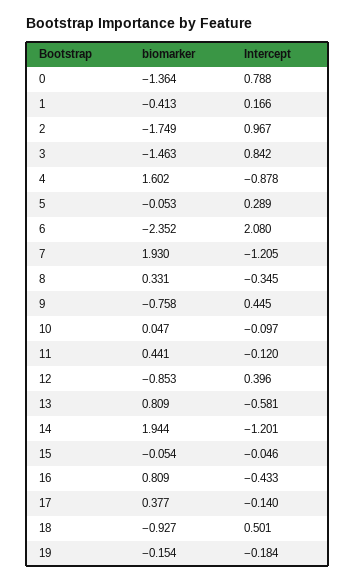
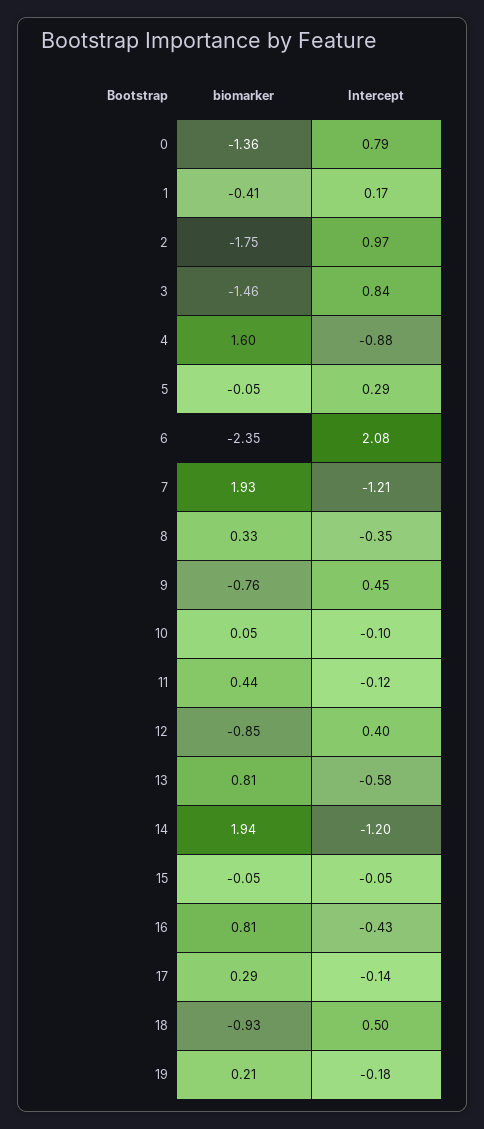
  {
    "biomarker": {
      "0": -1.364,
      "1": -0.413,
      "2": -1.749,
      "3": -1.463,
      "4": 1.602,
      "5": -0.053,
      "6": -2.352,
      "7": 1.93,
      "8": 0.331,
      "9": -0.758,
      "10": 0.047,
      "11": 0.441,
      "12": -0.853,
      "13": 0.809,
      "14": 1.944,
      "15": -0.054,
      "16": 0.809,
-     "17": 0.377,
+     "17": 0.29,
      "18": -0.927,
-     "19": -0.154
+     "19": 0.21
    },
    "Intercept": {
      "0": 0.788,
      "1": 0.166,
      "2": 0.967,
      "3": 0.842,
      "4": -0.878,
      "5": 0.289,
      "6": 2.08,
      "7": -1.205,
      "8": -0.345,
      "9": 0.445,
      "10": -0.097,
      "11": -0.12,
      "12": 0.396,
      "13": -0.581,
      "14": -1.201,
      "15": -0.046,
      "16": -0.433,
      "17": -0.14,
      "18": 0.501,
      "19": -0.184
    }
  }

